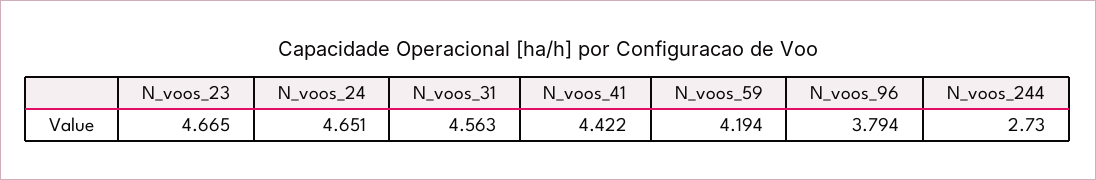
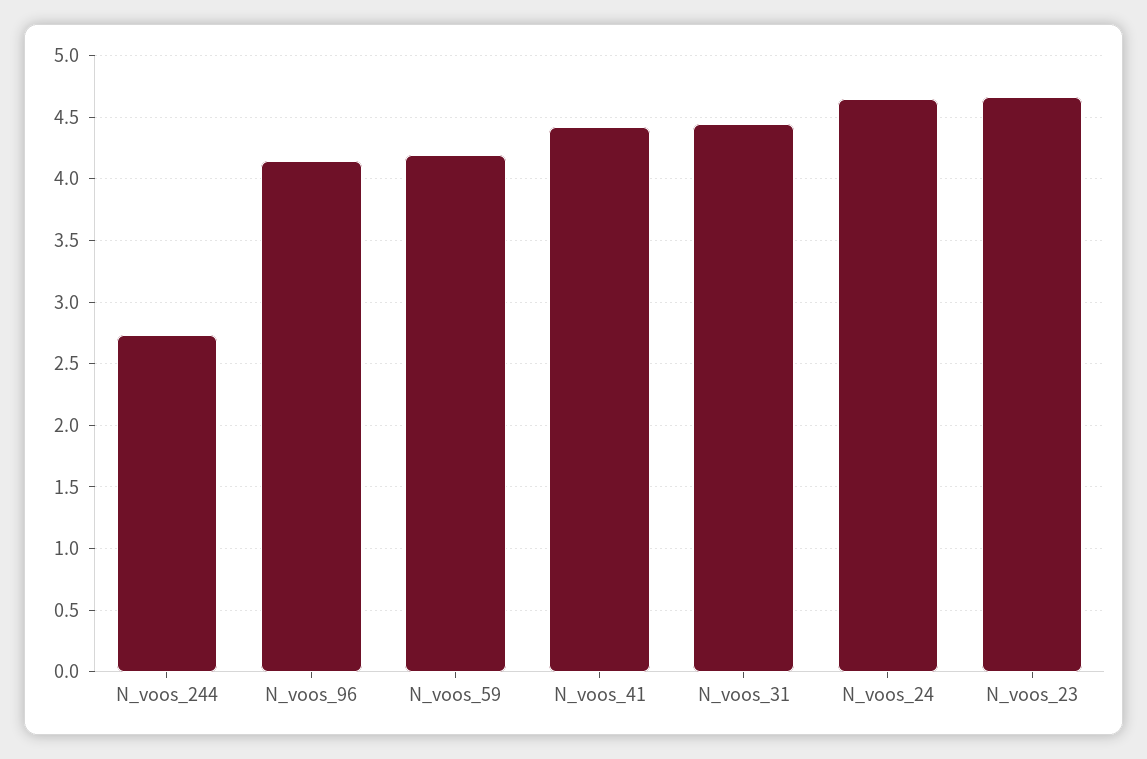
  {
    "N_voos_23": 4.665,
    "N_voos_24": 4.651,
-   "N_voos_31": 4.563,
+   "N_voos_31": 4.45,
    "N_voos_41": 4.422,
    "N_voos_59": 4.194,
-   "N_voos_96": 3.794,
+   "N_voos_96": 4.15,
    "N_voos_244": 2.73
  }

